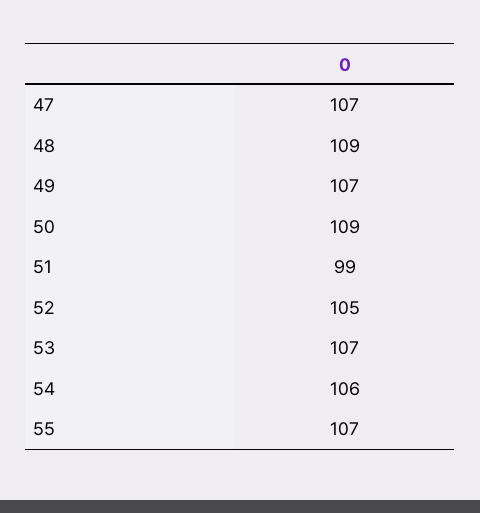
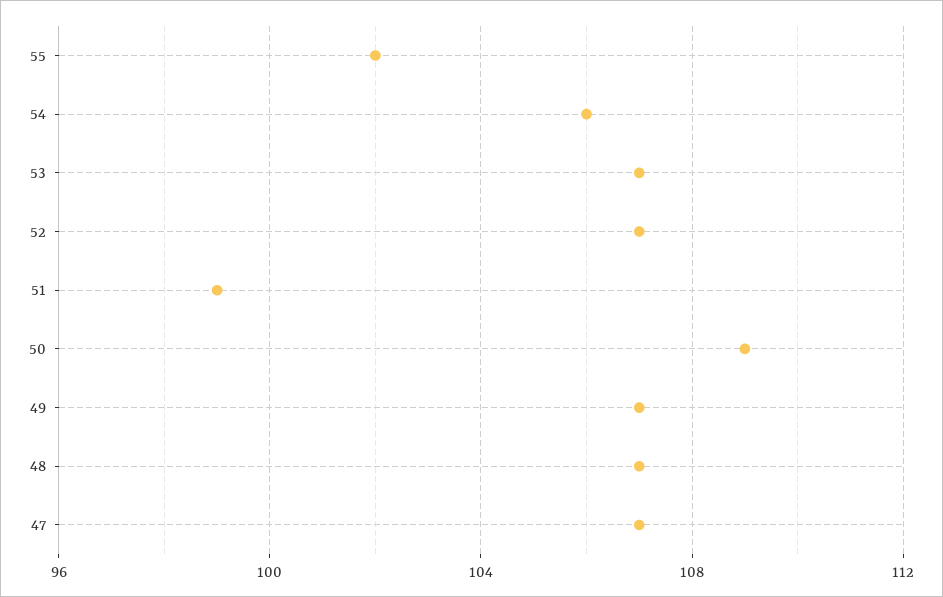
  {
    "47": 107,
-   "48": 109,
+   "48": 107,
    "49": 107,
    "50": 109,
    "51": 99,
-   "52": 105,
+   "52": 107,
    "53": 107,
    "54": 106,
-   "55": 107
+   "55": 102
  }

